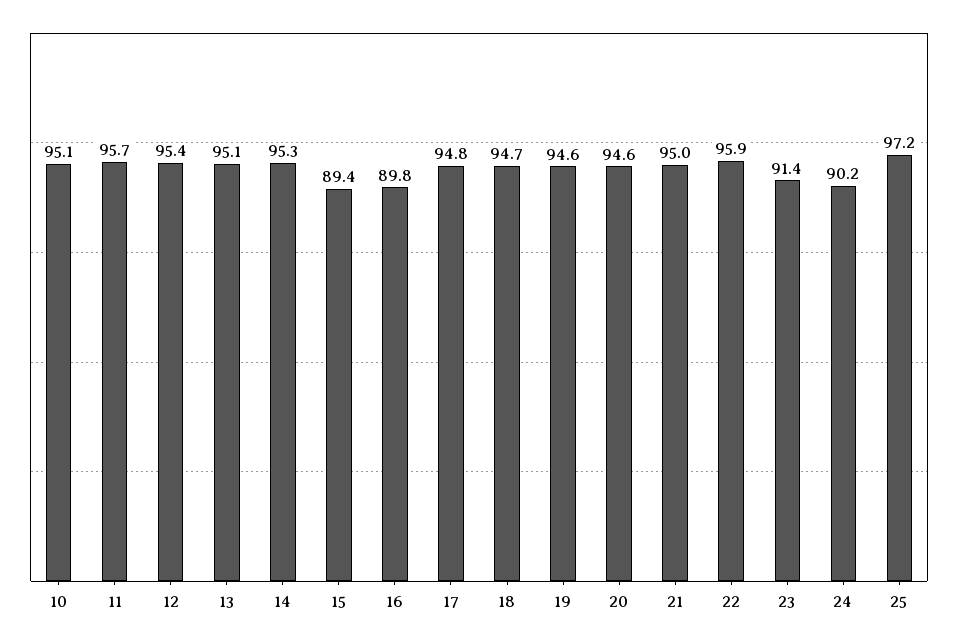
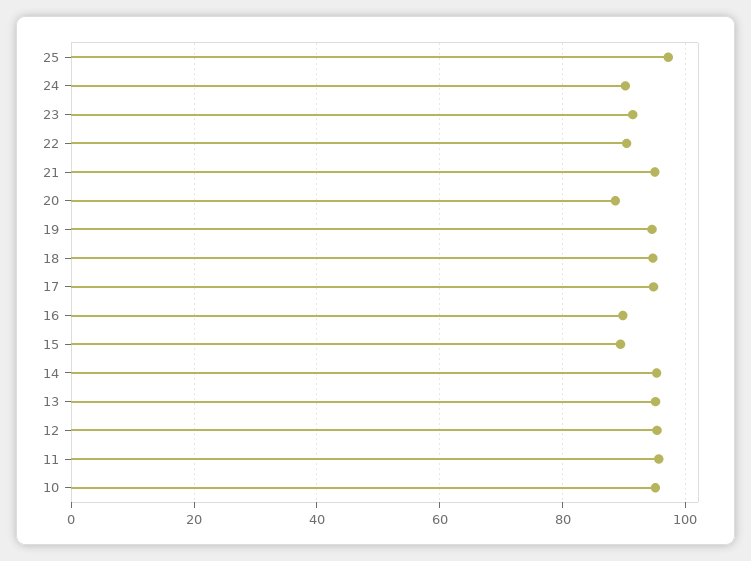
  {
    "10": 95.1,
    "11": 95.7,
    "12": 95.4,
    "13": 95.1,
    "14": 95.3,
    "15": 89.4,
    "16": 89.8,
    "17": 94.8,
    "18": 94.7,
    "19": 94.6,
-   "20": 94.6,
+   "20": 88,
    "21": 95,
-   "22": 95.9,
+   "22": 90,
    "23": 91.4,
    "24": 90.2,
    "25": 97.2
  }

